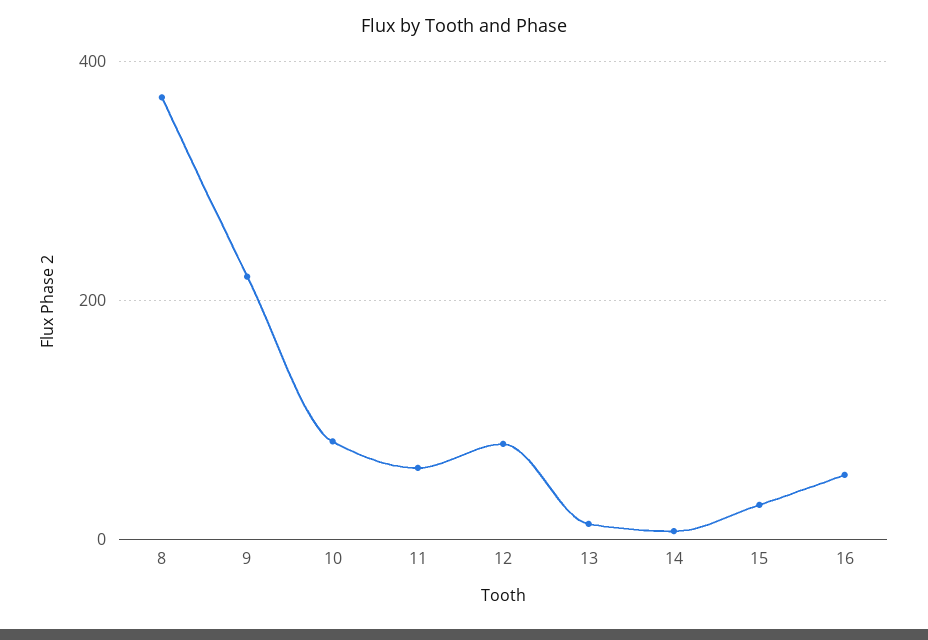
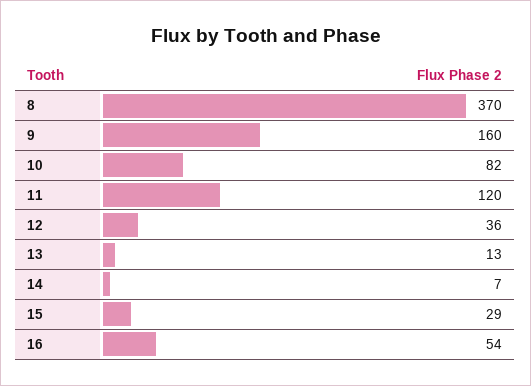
  {
    "8": 370,
-   "9": 220,
+   "9": 160,
    "10": 82,
-   "11": 60,
+   "11": 120,
-   "12": 80,
+   "12": 36,
    "13": 13,
    "14": 7,
    "15": 29,
    "16": 54
  }

